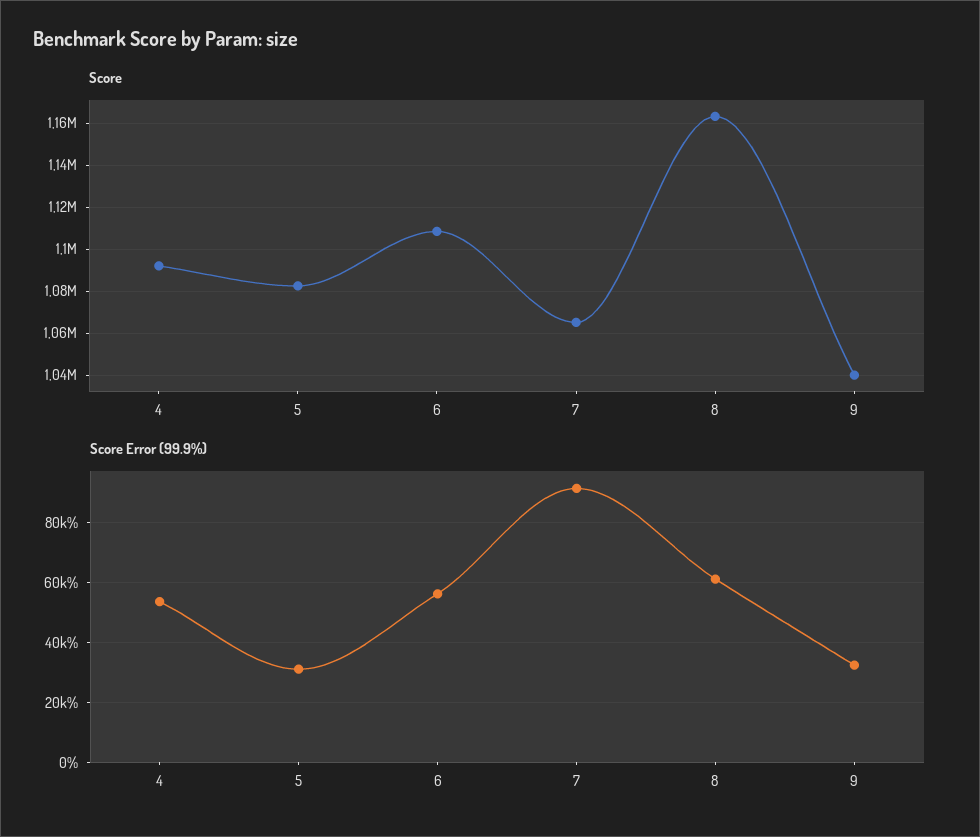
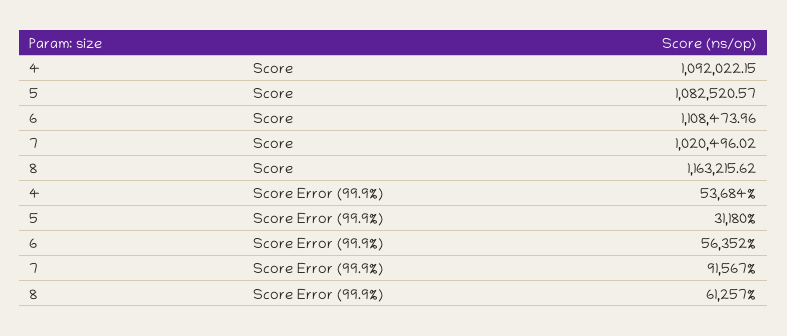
  {
    "Score": {
      "4": 1092022.15,
      "5": 1082520.57,
      "6": 1108473.96,
-     "7": 1065000,
+     "7": 1020496.02,
-     "8": 1163215.62,
+     "8": 1163215.62
-     "9": 1040000
    },
    "Score Error (99.9%)": {
      "4": 53684,
      "5": 31180,
      "6": 56352,
      "7": 91567,
-     "8": 61257,
+     "8": 61257
-     "9": 32500
    }
  }

